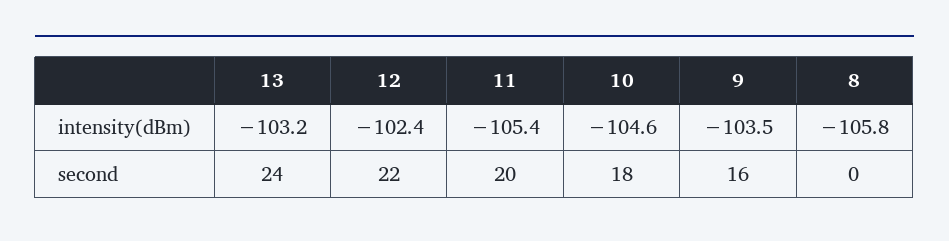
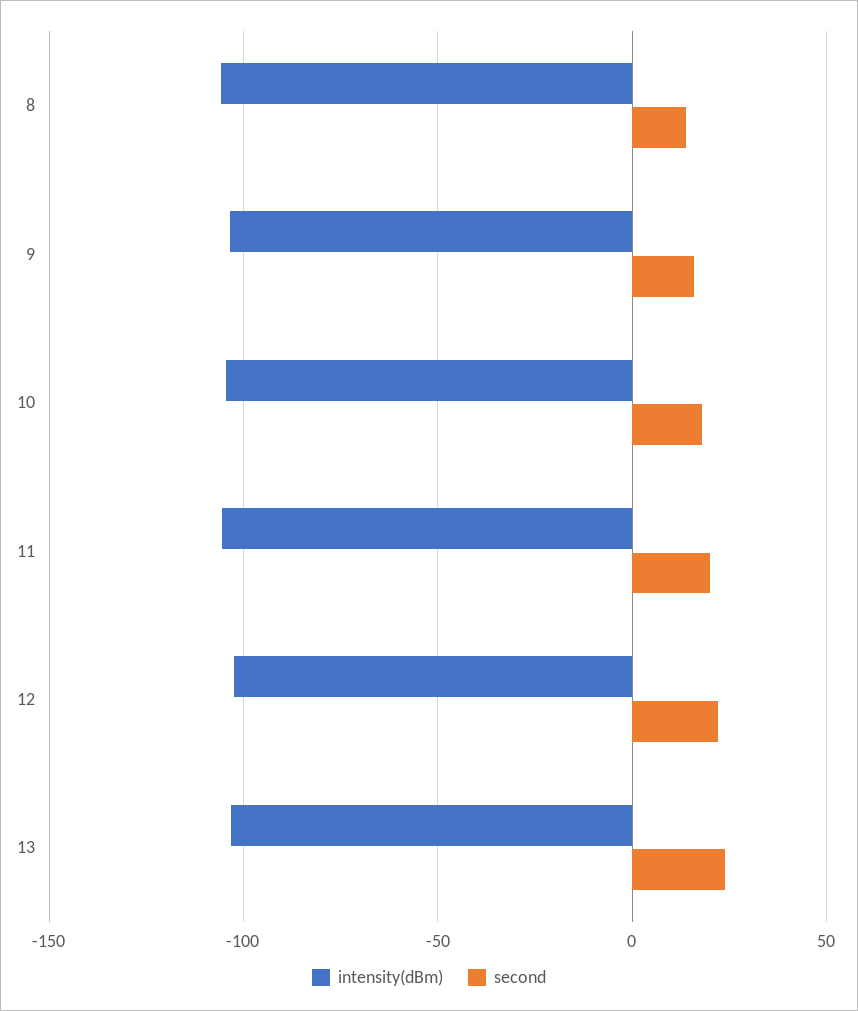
  {
    "intensity(dBm)": {
      "13": -103.2,
      "12": -102.4,
      "11": -105.4,
      "10": -104.6,
      "9": -103.5,
      "8": -105.8
    },
    "second": {
      "13": 24,
      "12": 22,
      "11": 20,
      "10": 18,
      "9": 16,
-     "8": 0
+     "8": 15
    }
  }

